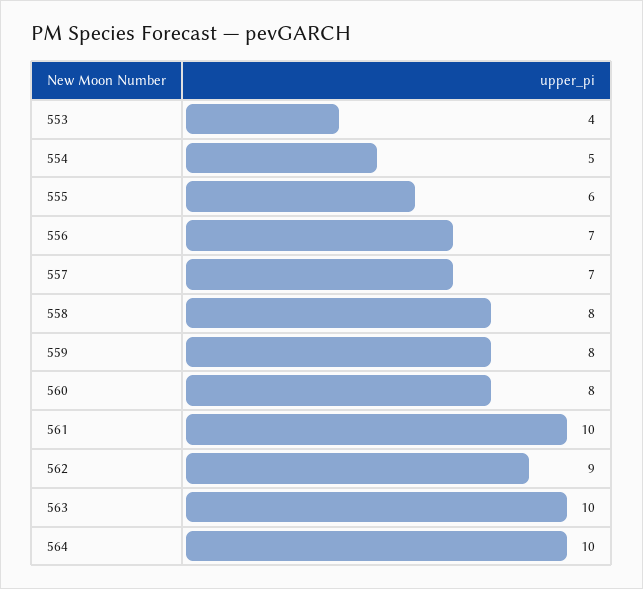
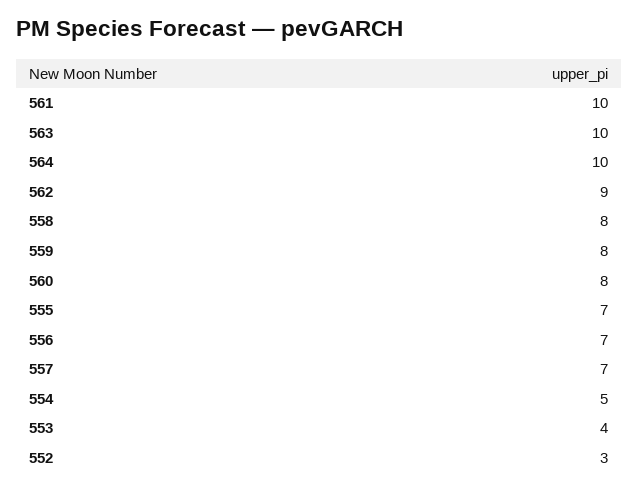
  {
    "553": 4,
    "554": 5,
-   "555": 6,
+   "555": 7,
    "556": 7,
    "557": 7,
    "558": 8,
    "559": 8,
    "560": 8,
    "561": 10,
    "562": 9,
    "563": 10,
-   "564": 10
+   "564": 10,
+   "552": 3
  }

